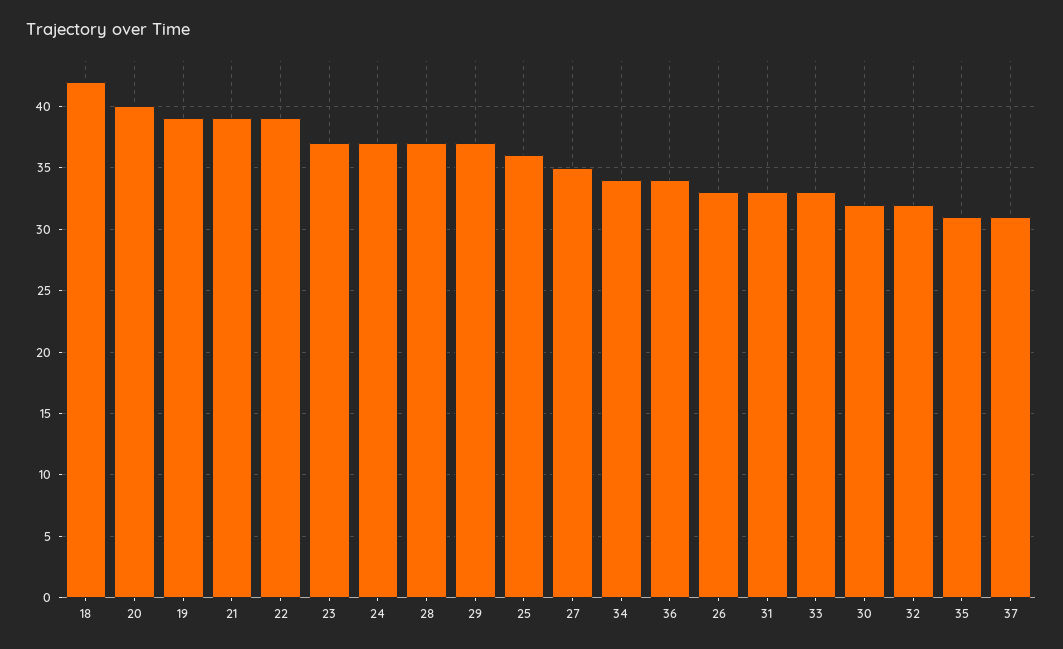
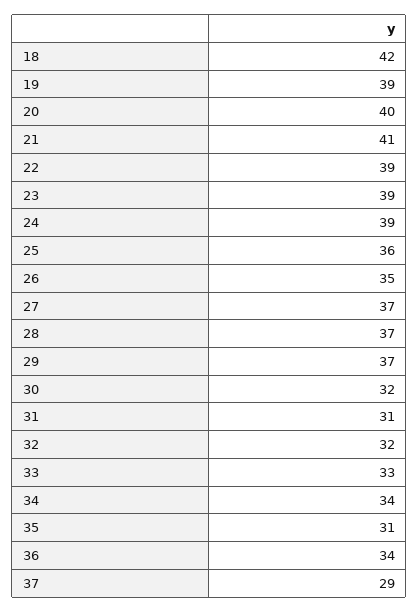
  {
    "18": 42,
    "20": 40,
    "19": 39,
-   "21": 39,
+   "21": 41,
    "22": 39,
-   "23": 37,
+   "23": 39,
-   "24": 37,
+   "24": 39,
    "28": 37,
    "29": 37,
    "25": 36,
-   "27": 35,
+   "27": 37,
    "34": 34,
    "36": 34,
-   "26": 33,
+   "26": 35,
-   "31": 33,
+   "31": 31,
    "33": 33,
    "30": 32,
    "32": 32,
    "35": 31,
-   "37": 31
+   "37": 29
  }

